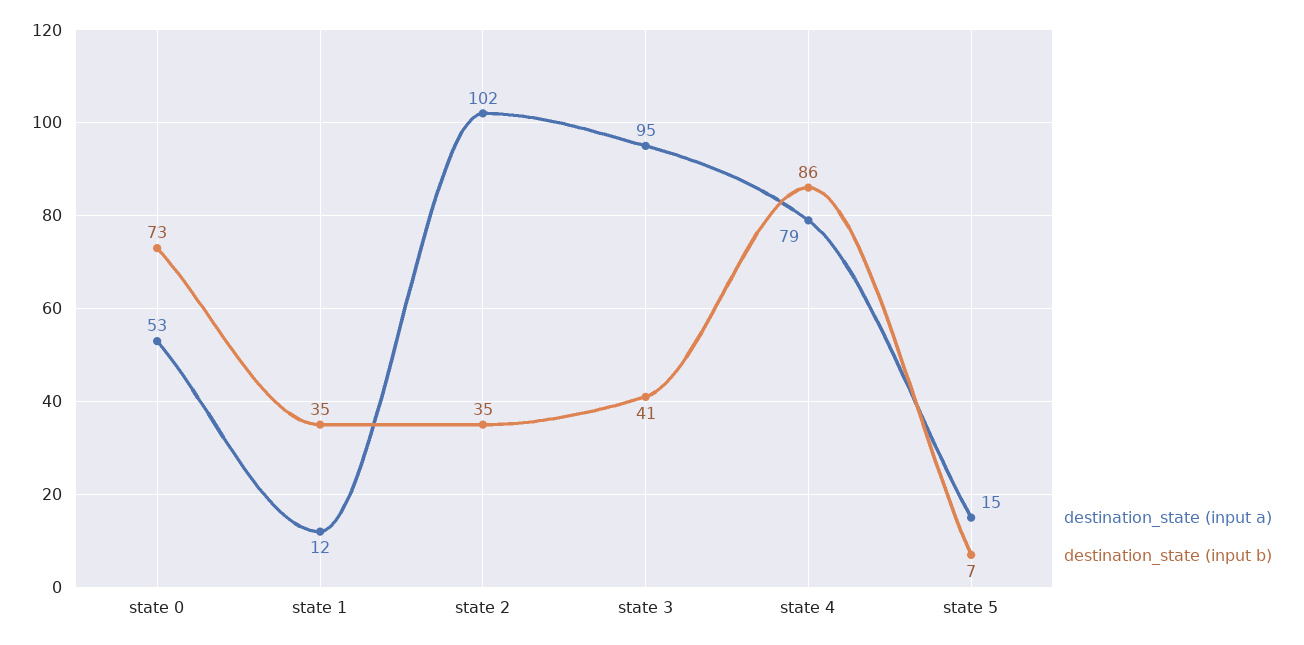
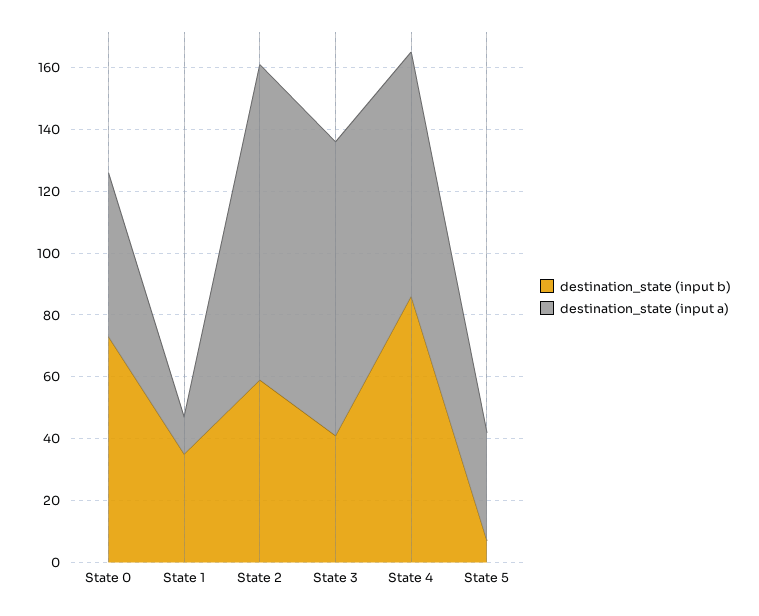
  {
    "destination_state (input a)": {
      "state 0": 53,
      "state 1": 12,
      "state 2": 102,
      "state 3": 95,
      "state 4": 79,
-     "state 5": 15
+     "state 5": 35
    },
    "destination_state (input b)": {
      "state 0": 73,
      "state 1": 35,
-     "state 2": 35,
+     "state 2": 60,
      "state 3": 41,
      "state 4": 86,
      "state 5": 7
    }
  }

